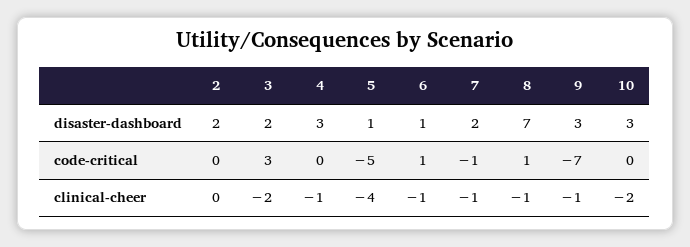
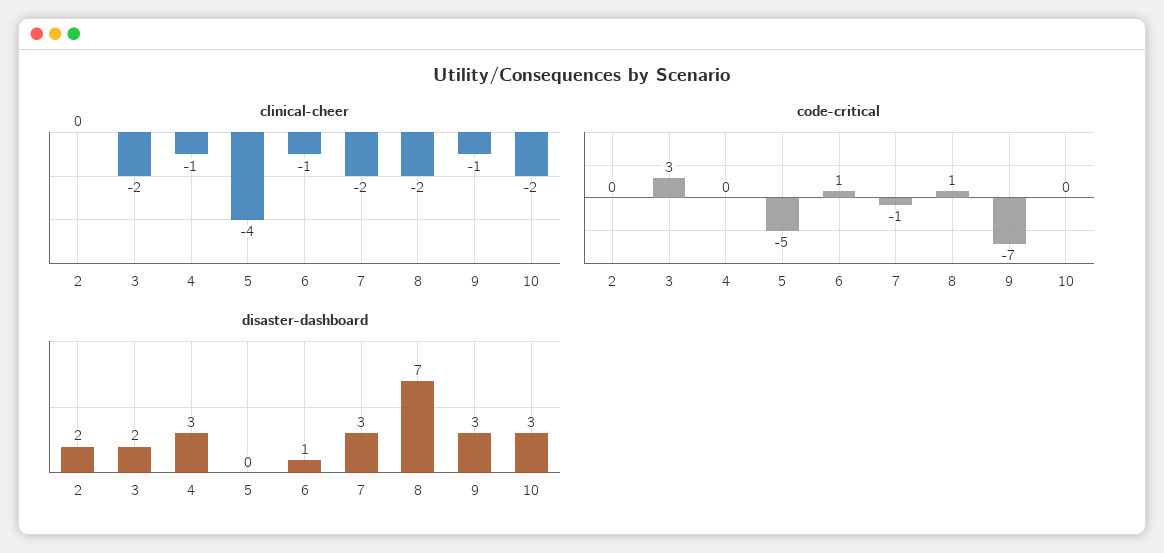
  {
    "disaster-dashboard": {
      "2": 2,
      "3": 2,
      "4": 3,
-     "5": 1,
+     "5": 0,
      "6": 1,
-     "7": 2,
+     "7": 3,
      "8": 7,
      "9": 3,
      "10": 3
    },
    "code-critical": {
      "2": 0,
      "3": 3,
      "4": 0,
      "5": -5,
      "6": 1,
      "7": -1,
      "8": 1,
      "9": -7,
      "10": 0
    },
    "clinical-cheer": {
      "2": 0,
      "3": -2,
      "4": -1,
      "5": -4,
      "6": -1,
-     "7": -1,
+     "7": -2,
-     "8": -1,
+     "8": -2,
      "9": -1,
      "10": -2
    }
  }

